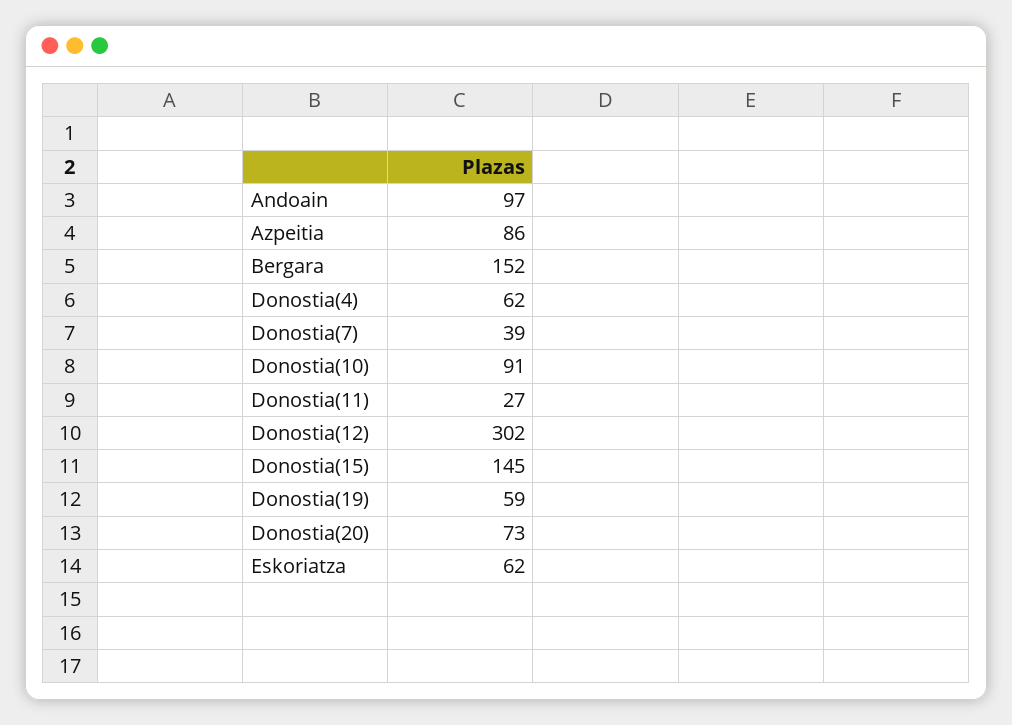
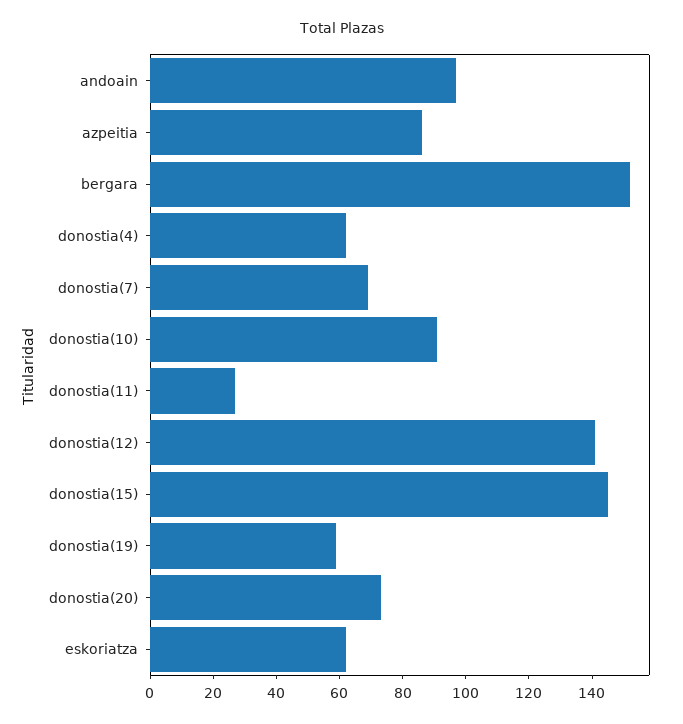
  {
    "Andoain": 97,
    "Azpeitia": 86,
    "Bergara": 152,
    "Donostia(4)": 62,
-   "Donostia(7)": 39,
+   "Donostia(7)": 70,
    "Donostia(10)": 91,
    "Donostia(11)": 27,
-   "Donostia(12)": 302,
+   "Donostia(12)": 140,
    "Donostia(15)": 145,
    "Donostia(19)": 59,
    "Donostia(20)": 73,
    "Eskoriatza": 62
  }

